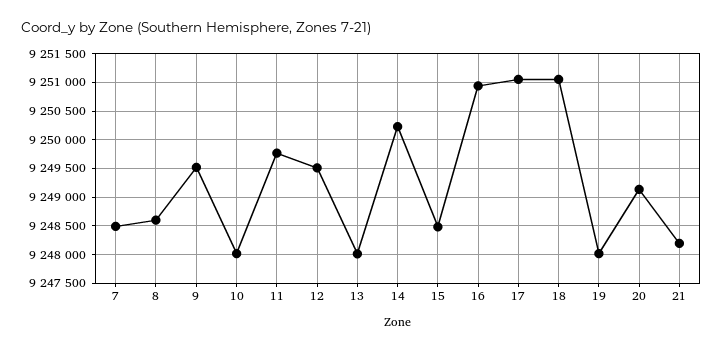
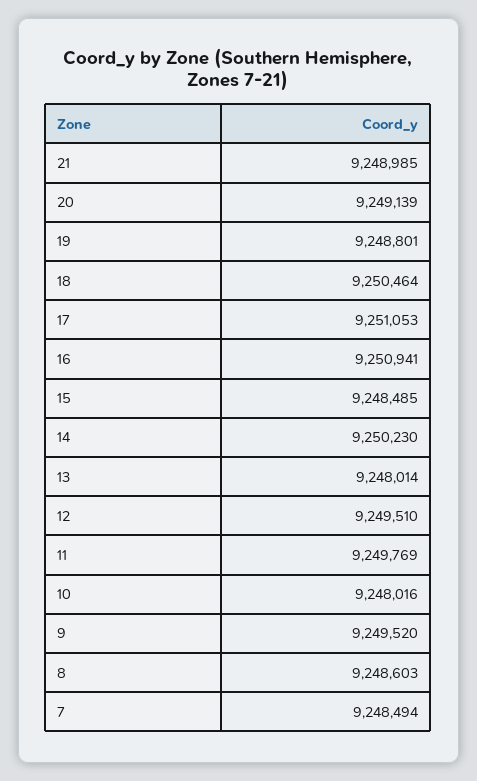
  {
    "7": 9248494,
    "8": 9248603,
    "9": 9249520,
    "10": 9248016,
    "11": 9249769,
    "12": 9249510,
    "13": 9248014,
    "14": 9250230,
    "15": 9248485,
    "16": 9250941,
    "17": 9251053,
-   "18": 9251000,
+   "18": 9250464,
-   "19": 9248000,
+   "19": 9248801,
    "20": 9249139,
-   "21": 9248250
+   "21": 9248985
  }

